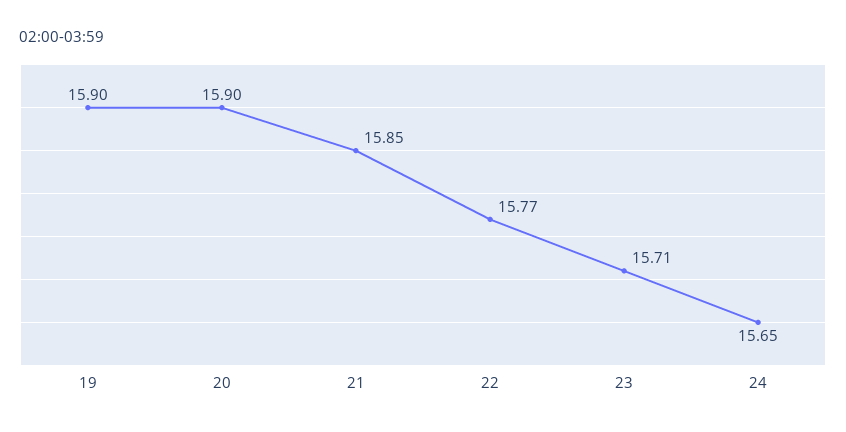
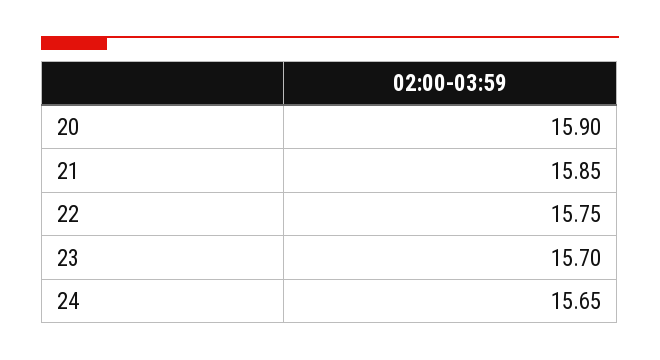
  {
-   "19": 15.9,
    "20": 15.9,
    "21": 15.85,
-   "22": 15.77,
+   "22": 15.75,
-   "23": 15.71,
+   "23": 15.7,
    "24": 15.65
  }

